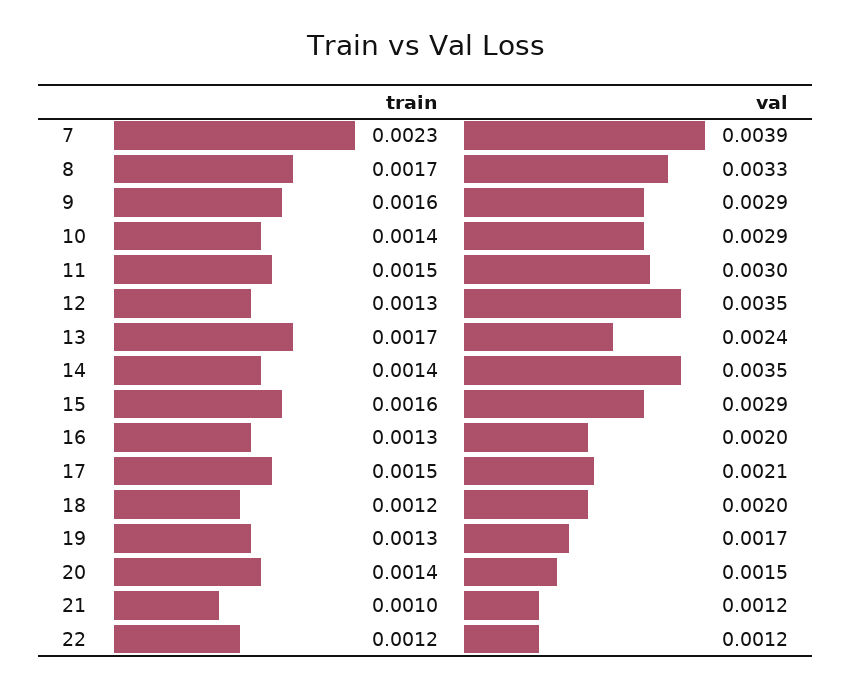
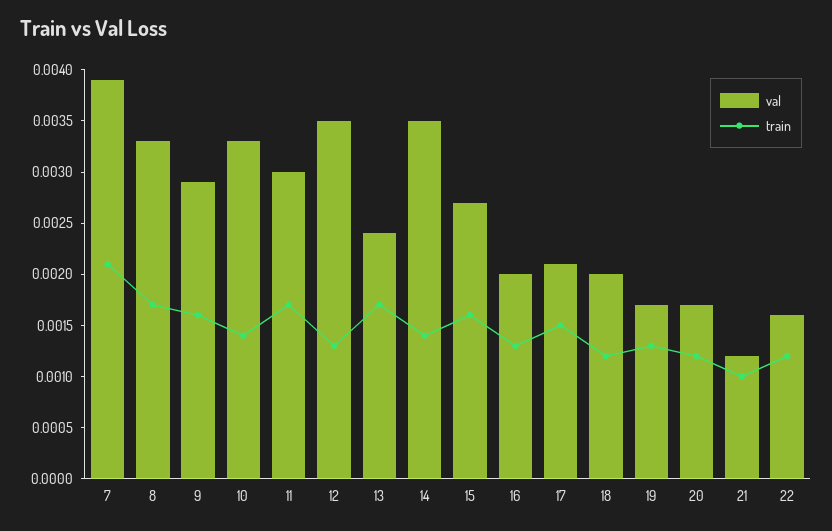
  {
    "train": {
-     "7": 0.0023,
+     "7": 0.0021,
      "8": 0.0017,
      "9": 0.0016,
      "10": 0.0014,
-     "11": 0.0015,
+     "11": 0.0017,
      "12": 0.0013,
      "13": 0.0017,
      "14": 0.0014,
      "15": 0.0016,
      "16": 0.0013,
      "17": 0.0015,
      "18": 0.0012,
      "19": 0.0013,
-     "20": 0.0014,
+     "20": 0.0012,
      "21": 0.001,
      "22": 0.0012
    },
    "val": {
      "7": 0.0039,
      "8": 0.0033,
      "9": 0.0029,
-     "10": 0.0029,
+     "10": 0.0033,
      "11": 0.003,
      "12": 0.0035,
      "13": 0.0024,
      "14": 0.0035,
-     "15": 0.0029,
+     "15": 0.0027,
      "16": 0.002,
      "17": 0.0021,
      "18": 0.002,
      "19": 0.0017,
-     "20": 0.0015,
+     "20": 0.0017,
      "21": 0.0012,
-     "22": 0.0012
+     "22": 0.0016
    }
  }

